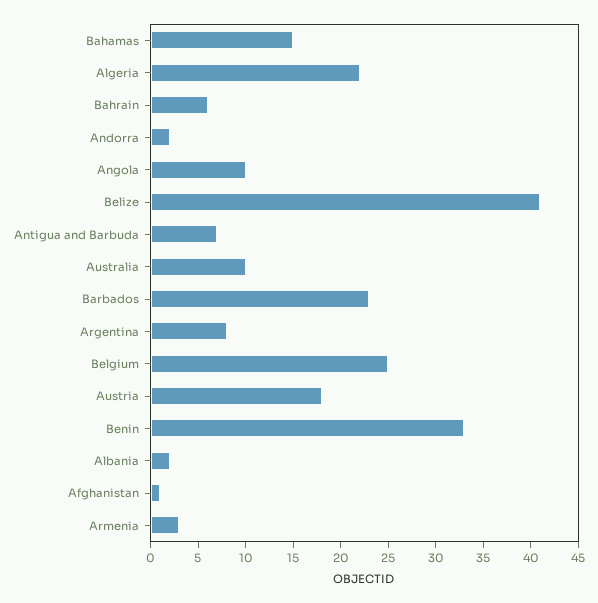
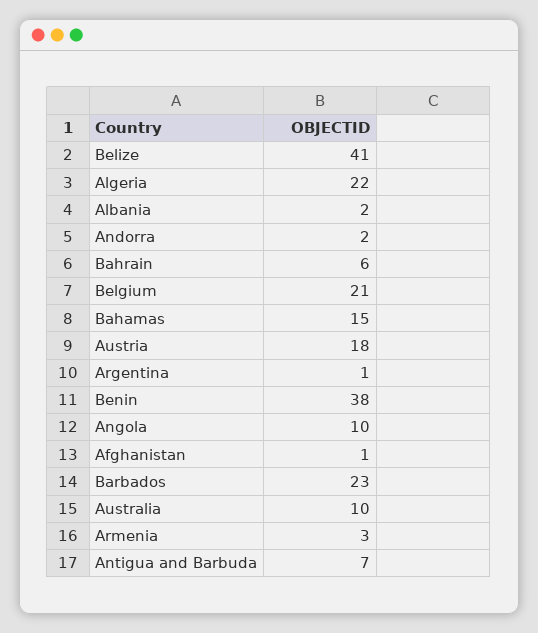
  {
    "Bahamas": 15,
    "Algeria": 22,
    "Bahrain": 6,
    "Andorra": 2,
    "Angola": 10,
    "Belize": 41,
    "Antigua and Barbuda": 7,
    "Australia": 10,
    "Barbados": 23,
-   "Argentina": 8,
+   "Argentina": 1,
-   "Belgium": 25,
+   "Belgium": 21,
    "Austria": 18,
-   "Benin": 33,
+   "Benin": 38,
    "Albania": 2,
    "Afghanistan": 1,
    "Armenia": 3
  }

